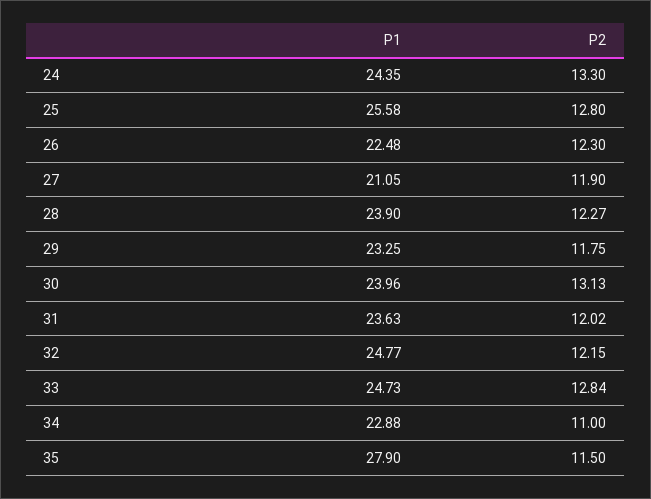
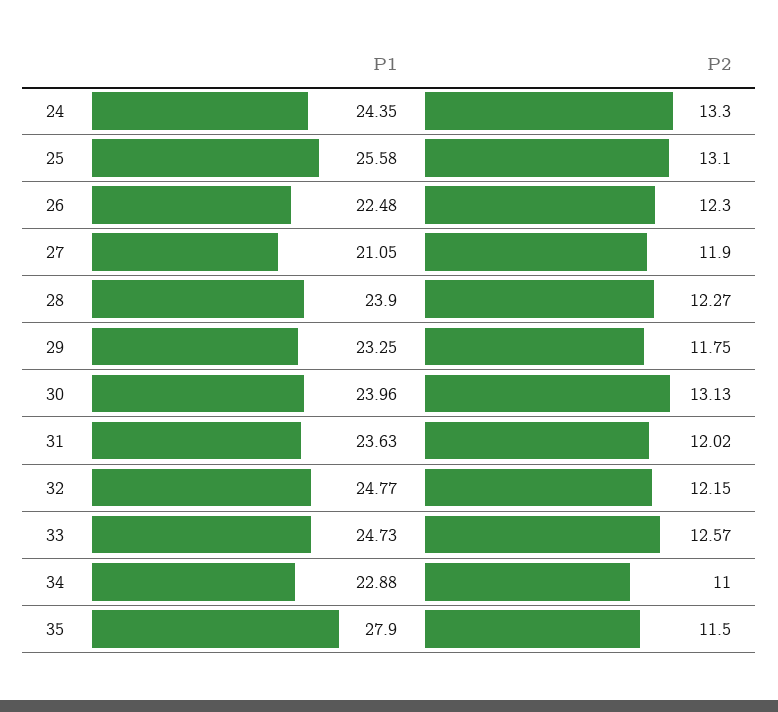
  {
    "P1": {
      "24": 24.35,
      "25": 25.58,
      "26": 22.48,
      "27": 21.05,
      "28": 23.9,
      "29": 23.25,
      "30": 23.96,
      "31": 23.63,
      "32": 24.77,
      "33": 24.73,
      "34": 22.88,
      "35": 27.9
    },
    "P2": {
      "24": 13.3,
-     "25": 12.8,
+     "25": 13.1,
      "26": 12.3,
      "27": 11.9,
      "28": 12.27,
      "29": 11.75,
      "30": 13.13,
      "31": 12.02,
      "32": 12.15,
-     "33": 12.84,
+     "33": 12.57,
      "34": 11,
      "35": 11.5
    }
  }

